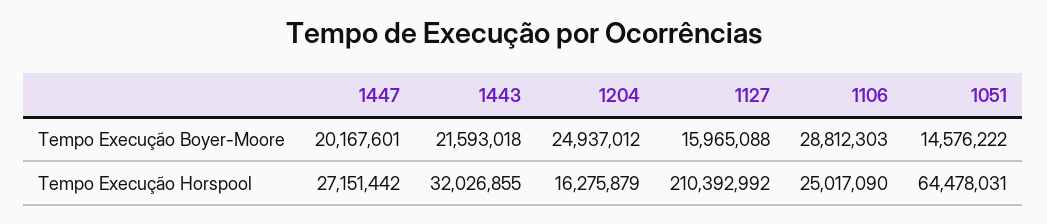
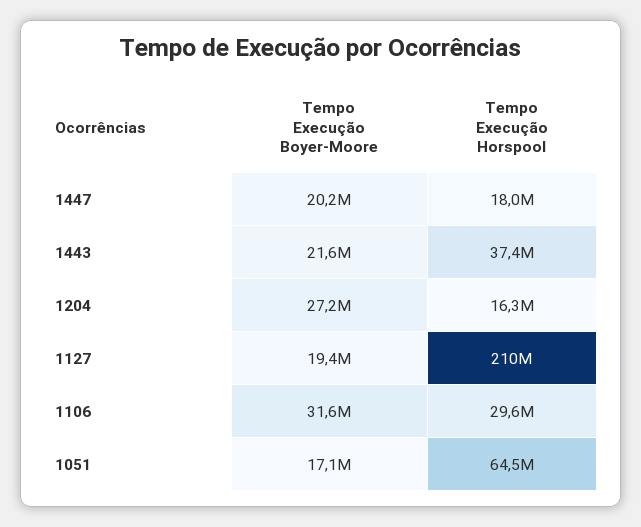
  {
    "1447": {
      "Tempo Execução Boyer-Moore": 20167601,
-     "Tempo Execução Horspool": 27151442
+     "Tempo Execução Horspool": 18000000
    },
    "1443": {
      "Tempo Execução Boyer-Moore": 21593018,
-     "Tempo Execução Horspool": 32026855
+     "Tempo Execução Horspool": 37400000
    },
    "1204": {
-     "Tempo Execução Boyer-Moore": 24937012,
+     "Tempo Execução Boyer-Moore": 27200000,
      "Tempo Execução Horspool": 16275879
    },
    "1127": {
-     "Tempo Execução Boyer-Moore": 15965088,
+     "Tempo Execução Boyer-Moore": 19400000,
      "Tempo Execução Horspool": 210392992
    },
    "1106": {
-     "Tempo Execução Boyer-Moore": 28812303,
+     "Tempo Execução Boyer-Moore": 31600000,
-     "Tempo Execução Horspool": 25017090
+     "Tempo Execução Horspool": 29600000
    },
    "1051": {
-     "Tempo Execução Boyer-Moore": 14576222,
+     "Tempo Execução Boyer-Moore": 17100000,
      "Tempo Execução Horspool": 64478031
    }
  }

